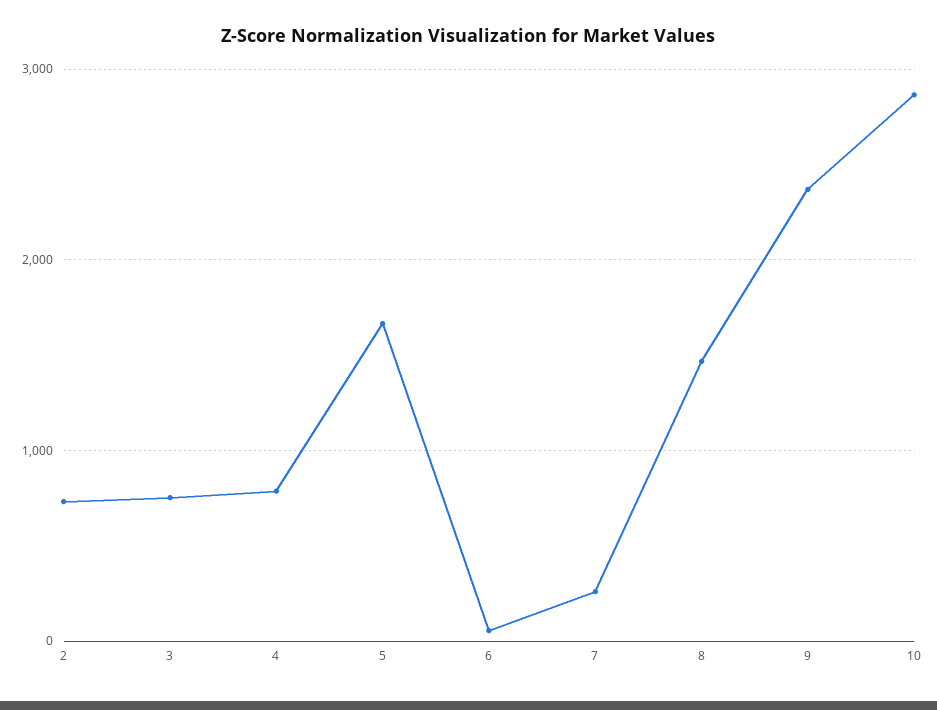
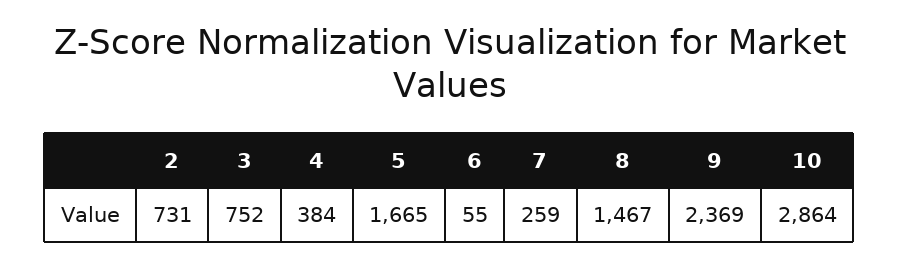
  {
    "2": 731,
    "3": 752,
-   "4": 800,
+   "4": 384,
    "5": 1665,
    "6": 55,
    "7": 259,
    "8": 1467,
    "9": 2369,
    "10": 2864
  }

